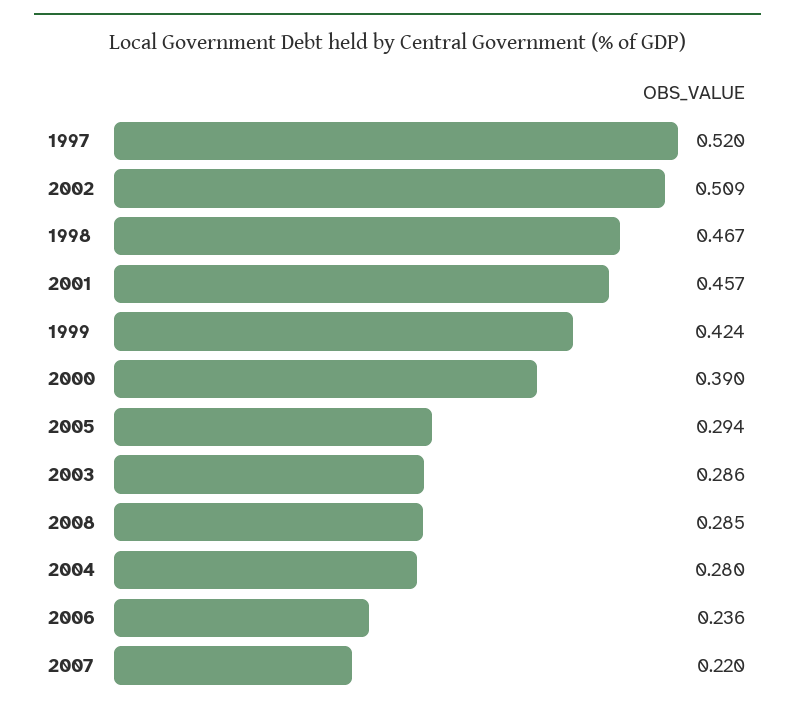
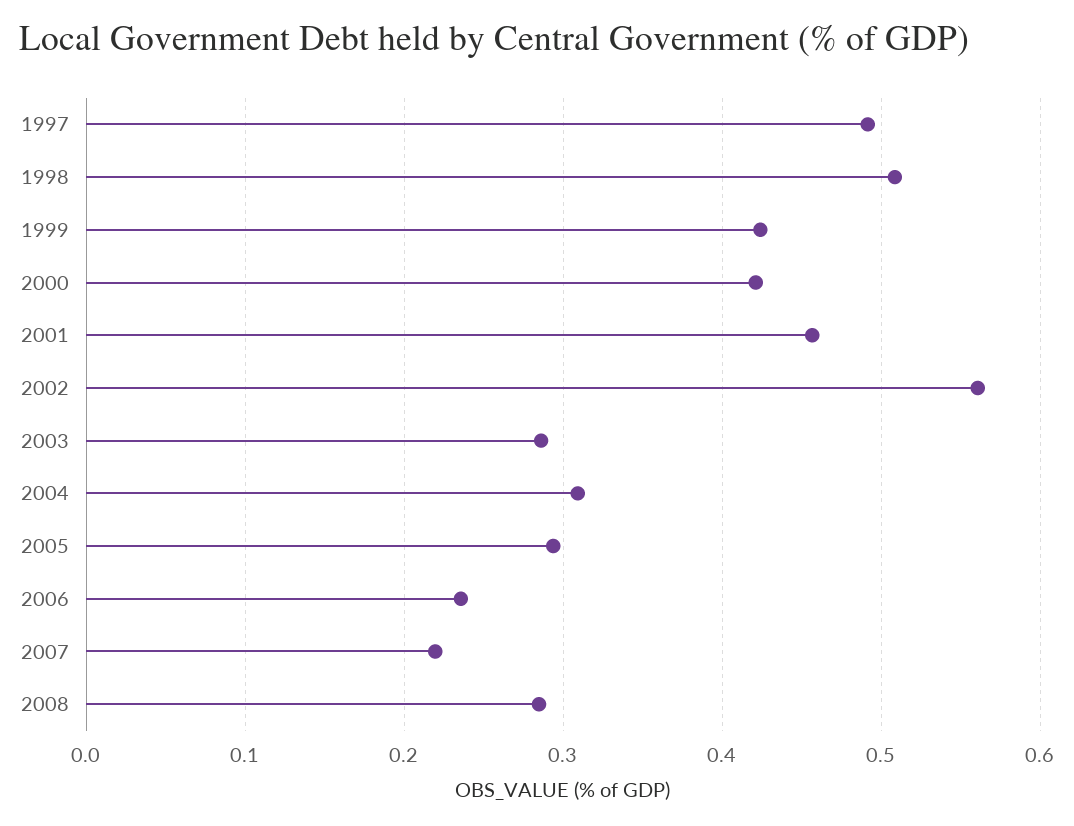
  {
-   "1997": 0.52,
+   "1997": 0.49,
-   "2002": 0.509,
+   "2002": 0.56,
-   "1998": 0.467,
+   "1998": 0.51,
    "2001": 0.457,
    "1999": 0.424,
-   "2000": 0.39,
+   "2000": 0.42,
    "2005": 0.294,
    "2003": 0.286,
    "2008": 0.285,
-   "2004": 0.28,
+   "2004": 0.31,
    "2006": 0.236,
    "2007": 0.22
  }

